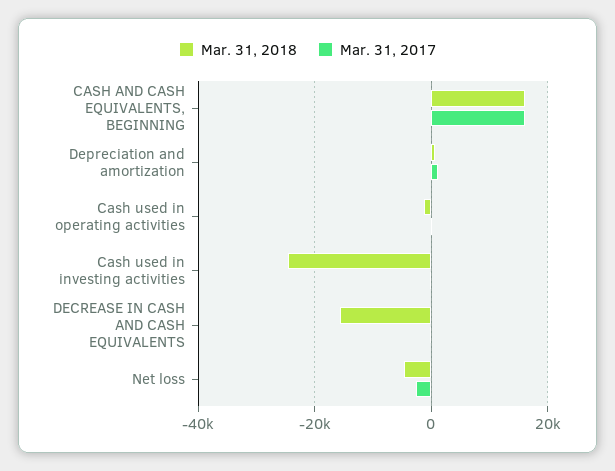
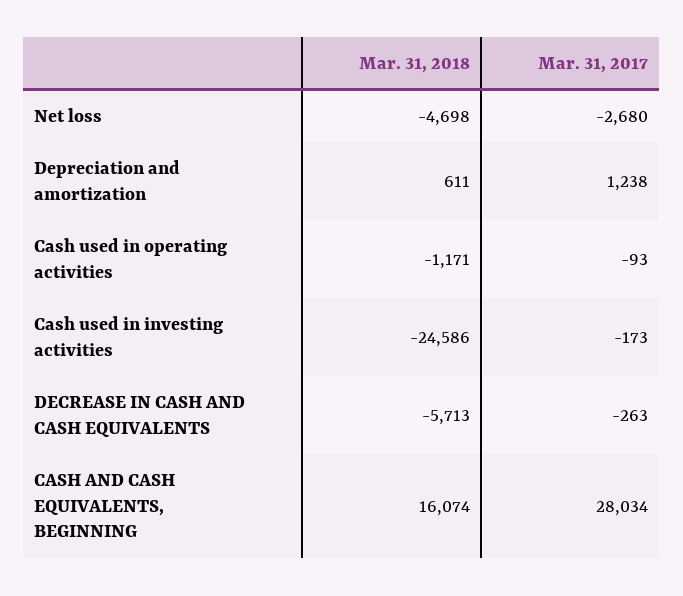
  {
    "Mar. 31, 2018": {
      "CASH AND CASH EQUIVALENTS, BEGINNING": 16074,
      "Depreciation and amortization": 611,
      "Cash used in operating activities": -1171,
      "Cash used in investing activities": -24586,
-     "DECREASE IN CASH AND CASH EQUIVALENTS": -16000,
+     "DECREASE IN CASH AND CASH EQUIVALENTS": -5713,
      "Net loss": -4698
    },
    "Mar. 31, 2017": {
-     "CASH AND CASH EQUIVALENTS, BEGINNING": 16000,
+     "CASH AND CASH EQUIVALENTS, BEGINNING": 28034,
      "Depreciation and amortization": 1238,
      "Cash used in operating activities": -93,
      "Cash used in investing activities": -173,
      "DECREASE IN CASH AND CASH EQUIVALENTS": -263,
      "Net loss": -2680
    }
  }

